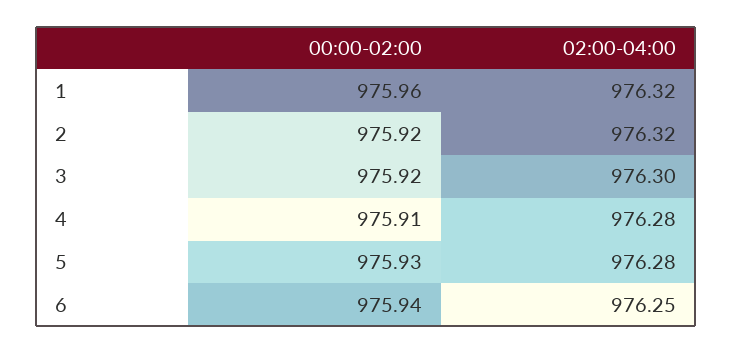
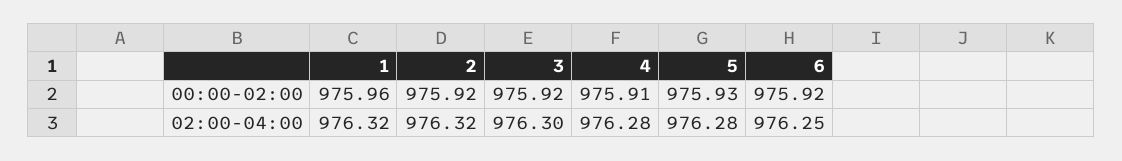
  {
    "00:00-02:00": {
      "1": 975.96,
      "2": 975.92,
      "3": 975.92,
      "4": 975.91,
      "5": 975.93,
-     "6": 975.94
+     "6": 975.92
    },
    "02:00-04:00": {
      "1": 976.32,
      "2": 976.32,
      "3": 976.3,
      "4": 976.28,
      "5": 976.28,
      "6": 976.25
    }
  }

